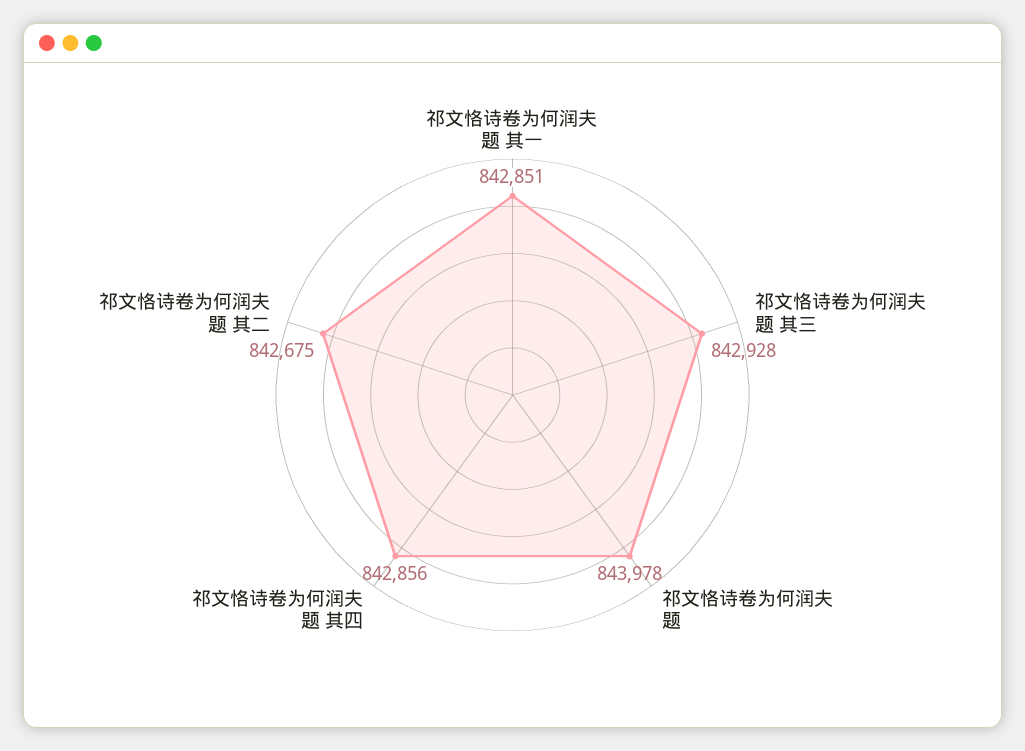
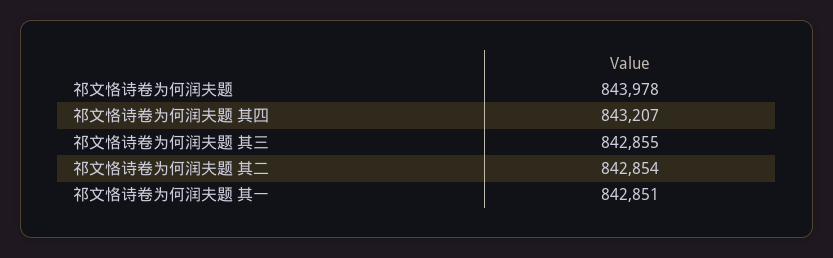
  {
    "祁文恪诗卷为何润夫题 其一": 842851,
-   "祁文恪诗卷为何润夫题 其三": 842928,
+   "祁文恪诗卷为何润夫题 其三": 842855,
    "祁文恪诗卷为何润夫题": 843978,
-   "祁文恪诗卷为何润夫题 其四": 842856,
+   "祁文恪诗卷为何润夫题 其四": 843207,
-   "祁文恪诗卷为何润夫题 其二": 842675
+   "祁文恪诗卷为何润夫题 其二": 842854
  }

